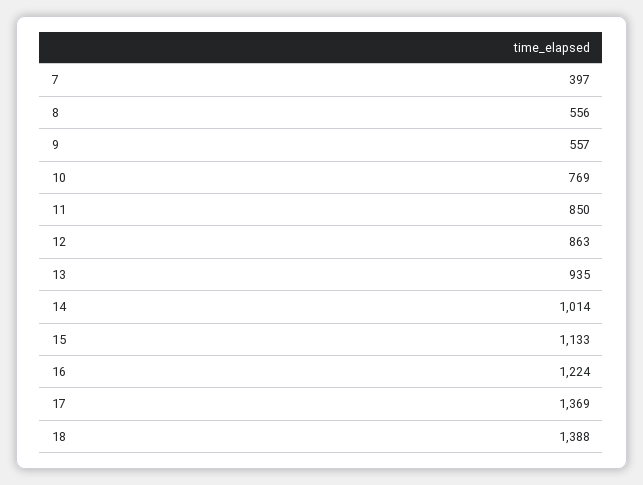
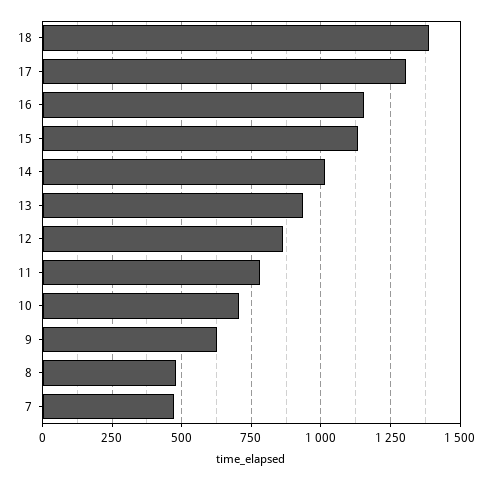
  {
-   "7": 397,
+   "7": 475,
-   "8": 556,
+   "8": 475,
-   "9": 557,
+   "9": 625,
-   "10": 769,
+   "10": 700,
-   "11": 850,
+   "11": 775,
    "12": 863,
    "13": 935,
    "14": 1014,
    "15": 1133,
-   "16": 1224,
+   "16": 1150,
-   "17": 1369,
+   "17": 1300,
    "18": 1388
  }

